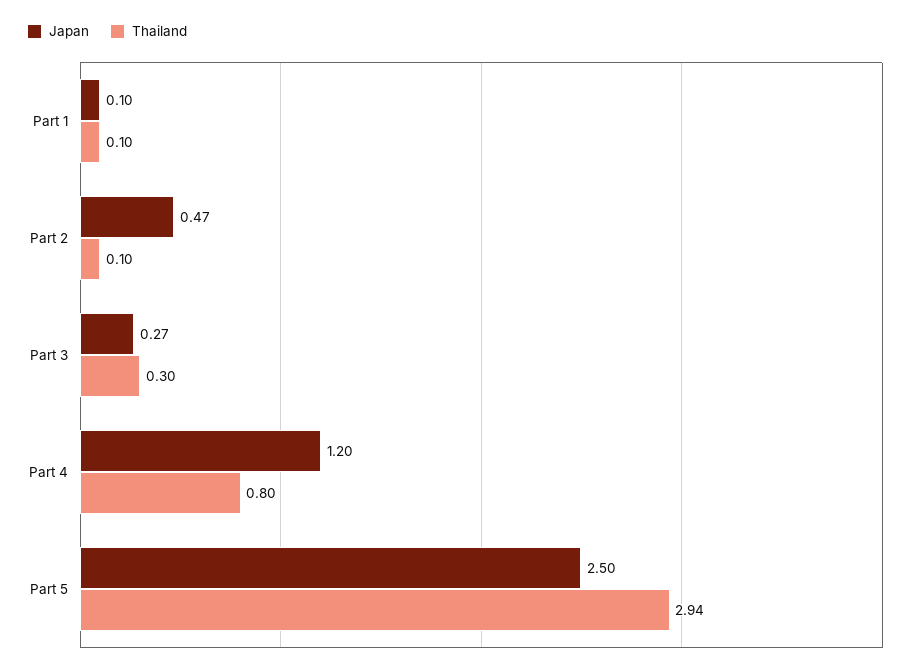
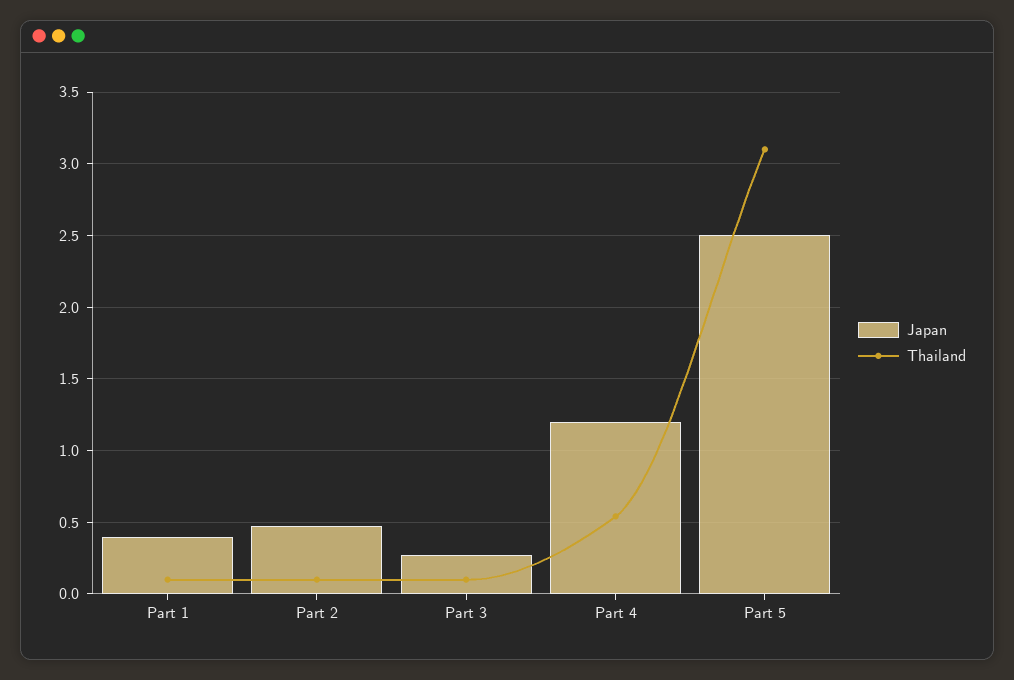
  {
    "Japan": {
-     "Part 1": 0.1,
+     "Part 1": 0.4,
      "Part 2": 0.47,
      "Part 3": 0.27,
      "Part 4": 1.2,
      "Part 5": 2.5
    },
    "Thailand": {
      "Part 1": 0.1,
      "Part 2": 0.1,
-     "Part 3": 0.3,
+     "Part 3": 0.1,
-     "Part 4": 0.8,
+     "Part 4": 0.55,
-     "Part 5": 2.94
+     "Part 5": 3.1
    }
  }

